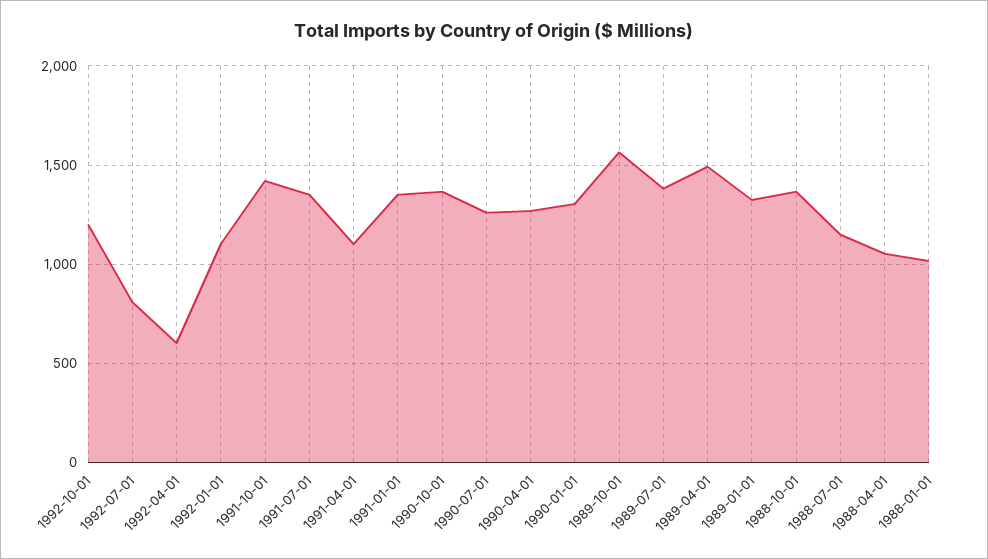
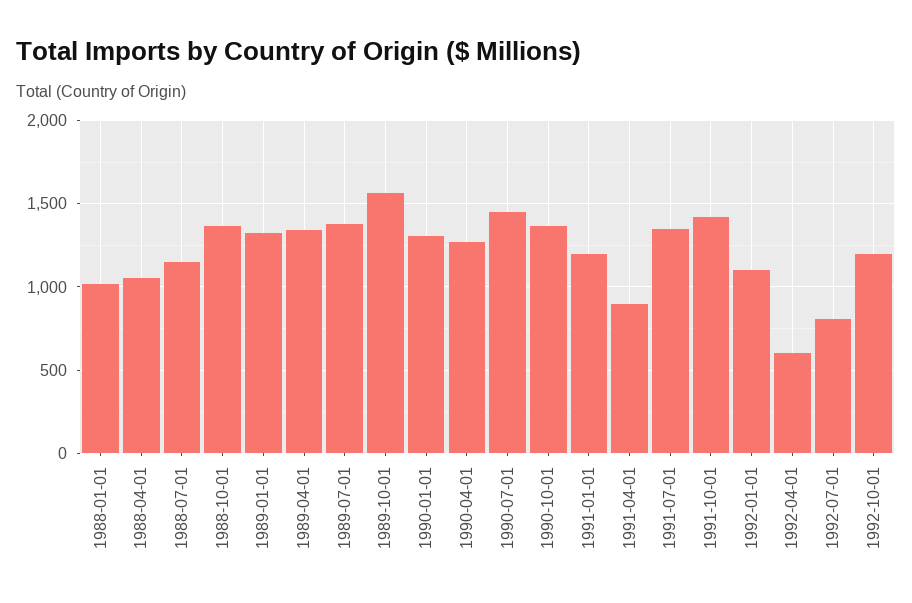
  {
    "1992-10-01": 1200,
    "1992-07-01": 800,
    "1992-04-01": 600,
    "1992-01-01": 1100,
    "1991-10-01": 1400,
    "1991-07-01": 1350,
-   "1991-04-01": 1100,
+   "1991-04-01": 900,
-   "1991-01-01": 1350,
+   "1991-01-01": 1200,
    "1990-10-01": 1350,
-   "1990-07-01": 1250,
+   "1990-07-01": 1450,
    "1990-04-01": 1250,
    "1990-01-01": 1300,
    "1989-10-01": 1550,
    "1989-07-01": 1400,
-   "1989-04-01": 1500,
+   "1989-04-01": 1350,
    "1989-01-01": 1300,
    "1988-10-01": 1350,
    "1988-07-01": 1150,
    "1988-04-01": 1050,
    "1988-01-01": 1000
  }

